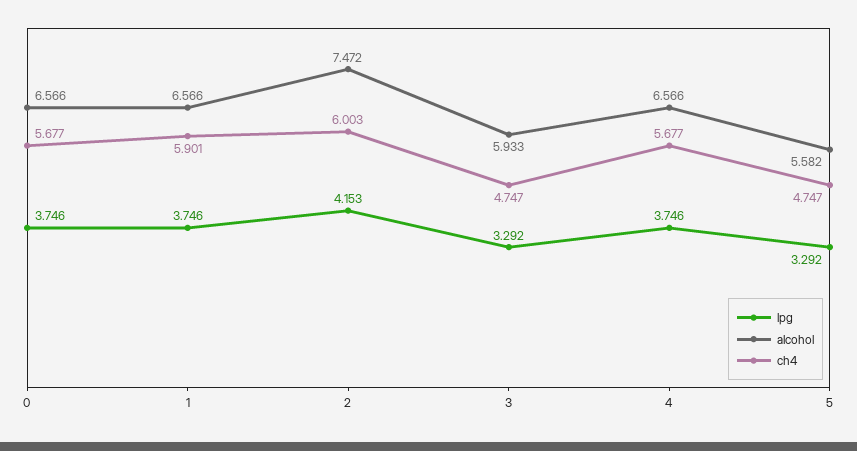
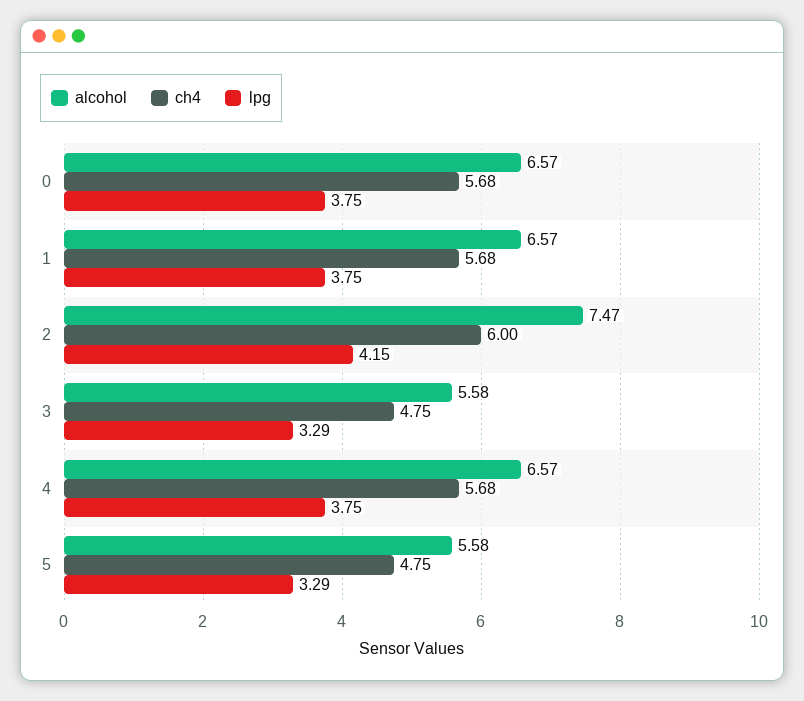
  {
    "lpg": {
      "0": 3.746,
      "1": 3.746,
      "2": 4.153,
      "3": 3.292,
      "4": 3.746,
      "5": 3.292
    },
    "alcohol": {
      "0": 6.566,
      "1": 6.566,
      "2": 7.472,
-     "3": 5.933,
+     "3": 5.58,
      "4": 6.566,
      "5": 5.582
    },
    "ch4": {
      "0": 5.677,
-     "1": 5.901,
+     "1": 5.68,
      "2": 6.003,
      "3": 4.747,
      "4": 5.677,
      "5": 4.747
    }
  }

